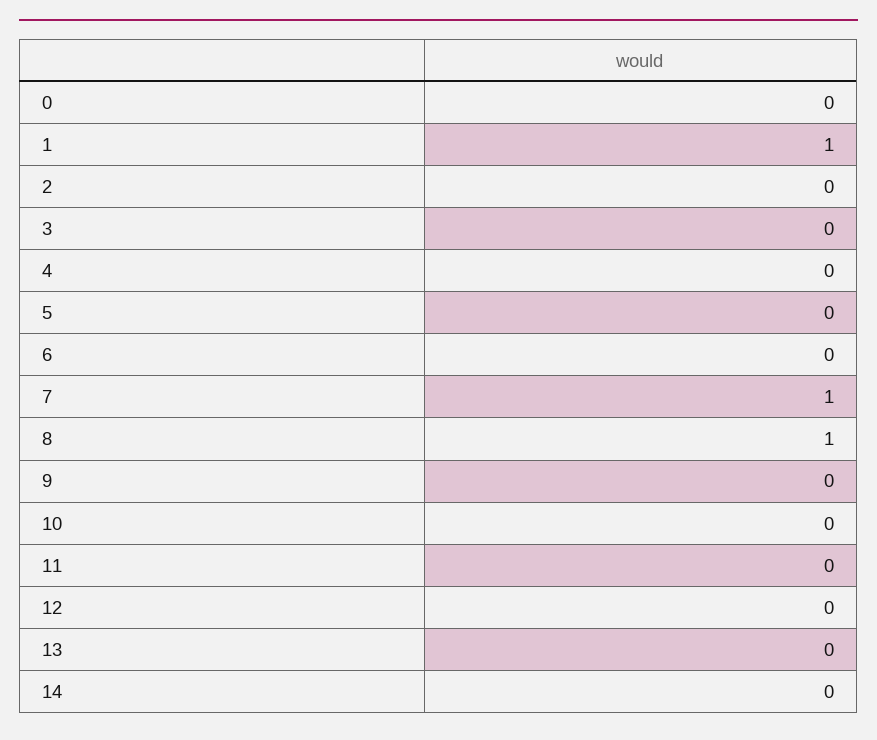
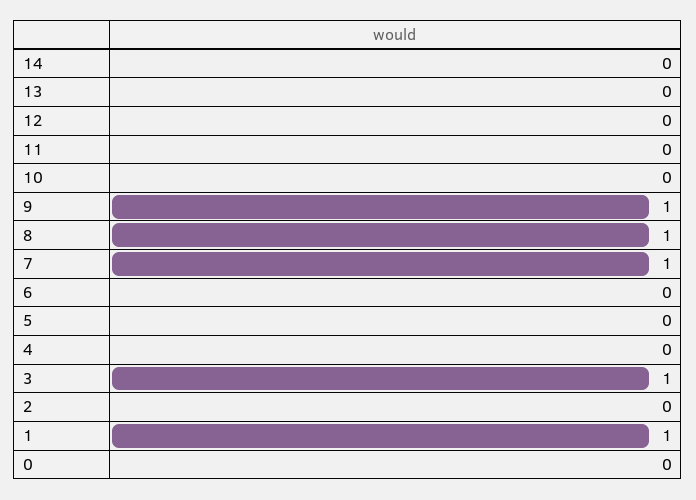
  {
    "0": 0,
    "1": 1,
    "2": 0,
-   "3": 0,
+   "3": 1,
    "4": 0,
    "5": 0,
    "6": 0,
    "7": 1,
    "8": 1,
-   "9": 0,
+   "9": 1,
    "10": 0,
    "11": 0,
    "12": 0,
    "13": 0,
    "14": 0
  }

